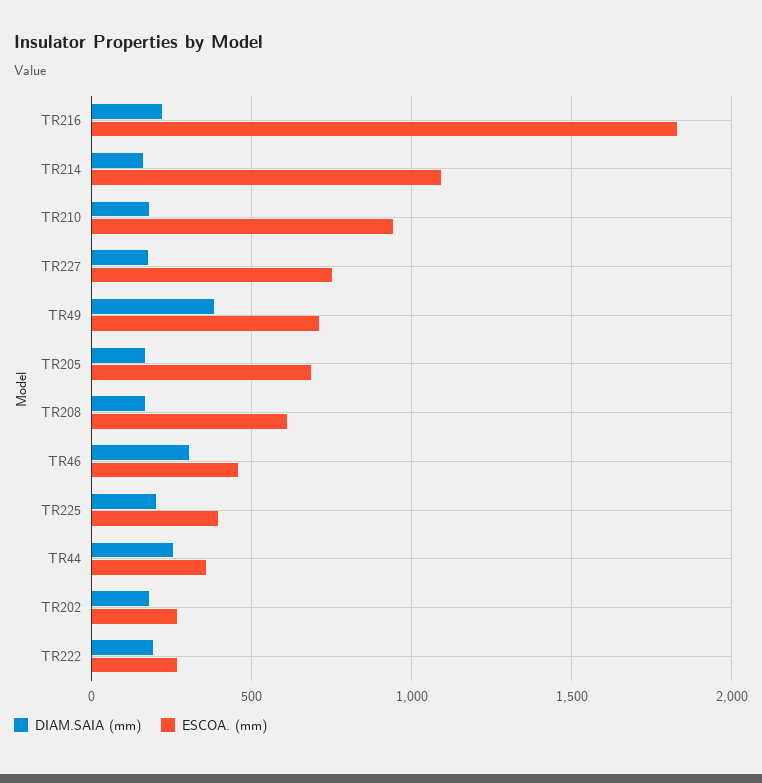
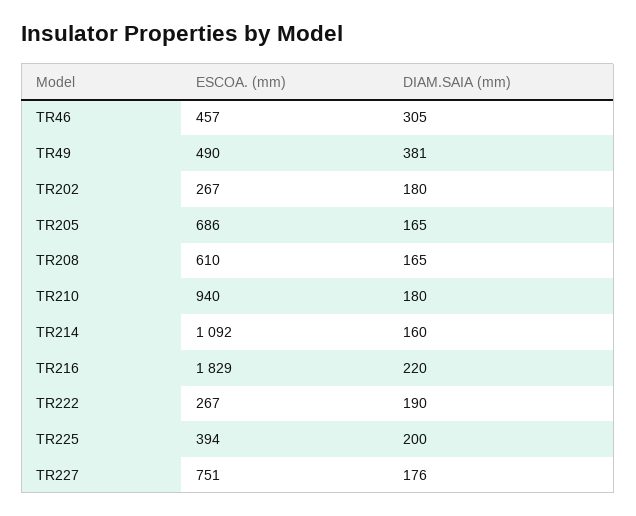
  {
    "DIAM.SAIA (mm)": {
      "TR216": 220,
      "TR214": 160,
      "TR210": 180,
      "TR227": 176,
      "TR49": 381,
      "TR205": 165,
      "TR208": 165,
      "TR46": 305,
      "TR225": 200,
-     "TR44": 250,
      "TR202": 180,
      "TR222": 190
    },
    "ESCOA. (mm)": {
      "TR216": 1829,
      "TR214": 1092,
      "TR210": 940,
      "TR227": 751,
-     "TR49": 700,
+     "TR49": 490,
      "TR205": 686,
      "TR208": 610,
      "TR46": 457,
      "TR225": 394,
-     "TR44": 350,
      "TR202": 267,
      "TR222": 267
    }
  }

